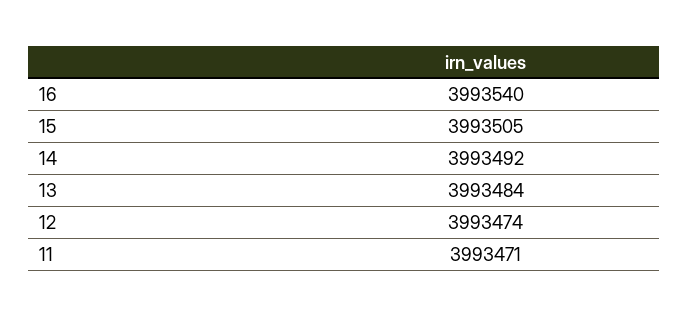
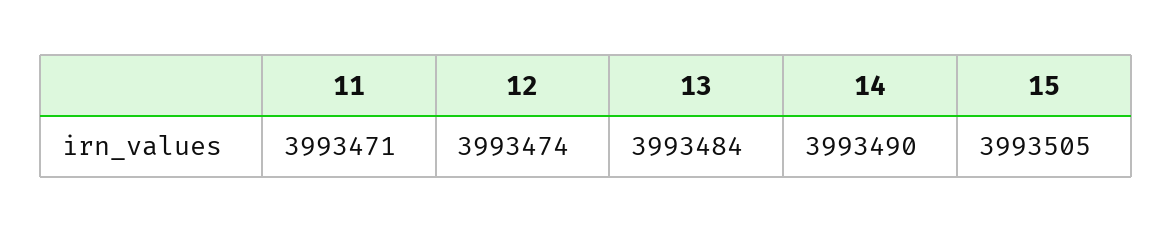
  {
-   "16": 3993540,
    "15": 3993505,
-   "14": 3993492,
+   "14": 3993490,
    "13": 3993484,
    "12": 3993474,
    "11": 3993471
  }

